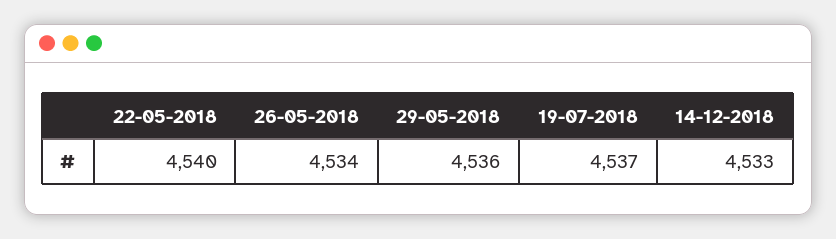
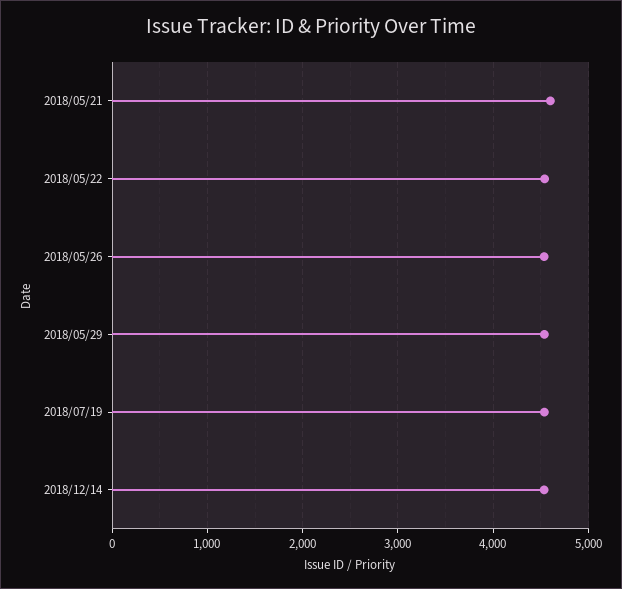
  {
    "22-05-2018": 4540,
    "26-05-2018": 4534,
    "29-05-2018": 4536,
    "19-07-2018": 4537,
-   "14-12-2018": 4533
+   "14-12-2018": 4533,
+   "2018/05/21": 4600
  }

